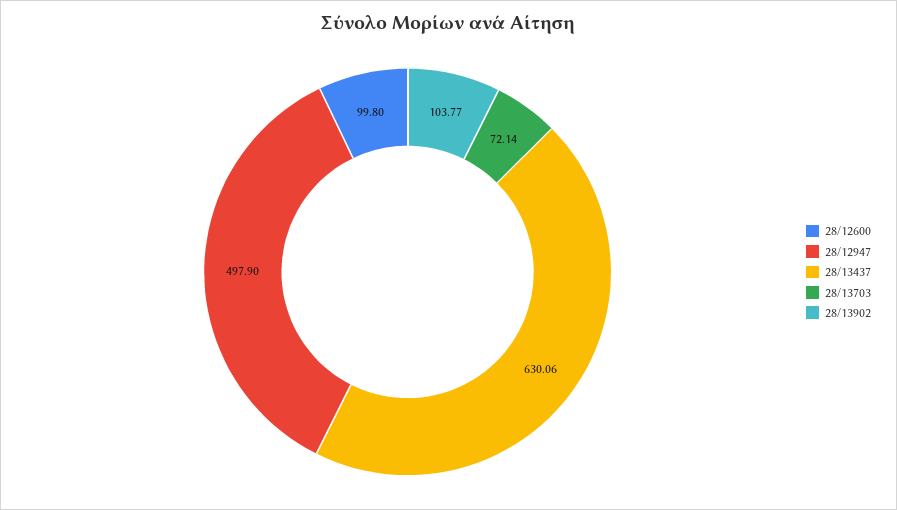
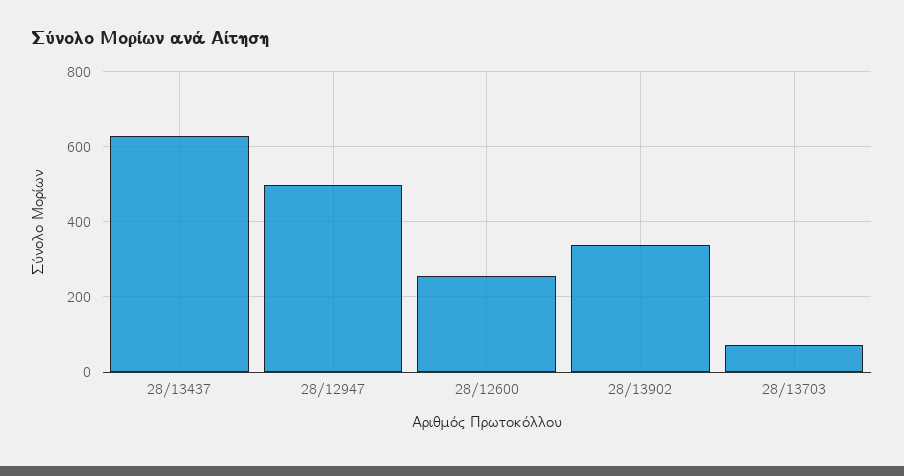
  {
-   "28/12600": 99.8,
+   "28/12600": 260,
    "28/12947": 497.9,
    "28/13437": 630.06,
    "28/13703": 72.14,
-   "28/13902": 103.77
+   "28/13902": 340
  }

